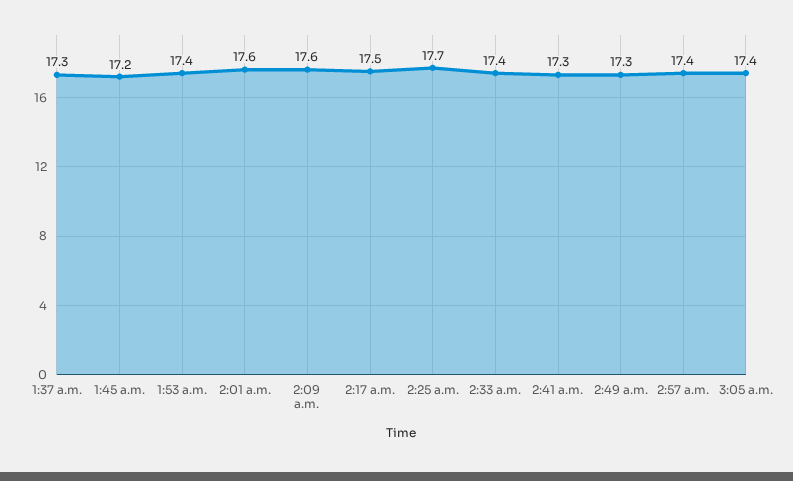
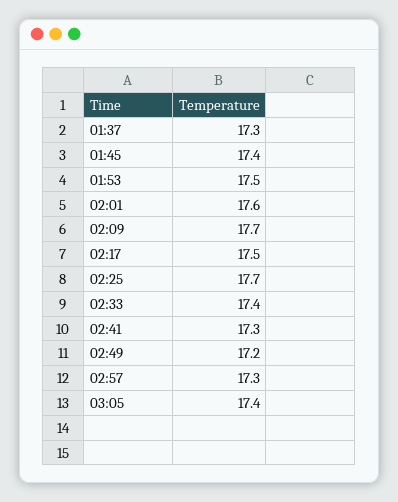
  {
    "1:37 a.m.": 17.3,
-   "1:45 a.m.": 17.2,
+   "1:45 a.m.": 17.4,
-   "1:53 a.m.": 17.4,
+   "1:53 a.m.": 17.5,
    "2:01 a.m.": 17.6,
-   "2:09 a.m.": 17.6,
+   "2:09 a.m.": 17.7,
    "2:17 a.m.": 17.5,
    "2:25 a.m.": 17.7,
    "2:33 a.m.": 17.4,
    "2:41 a.m.": 17.3,
-   "2:49 a.m.": 17.3,
+   "2:49 a.m.": 17.2,
-   "2:57 a.m.": 17.4,
+   "2:57 a.m.": 17.3,
    "3:05 a.m.": 17.4
  }

